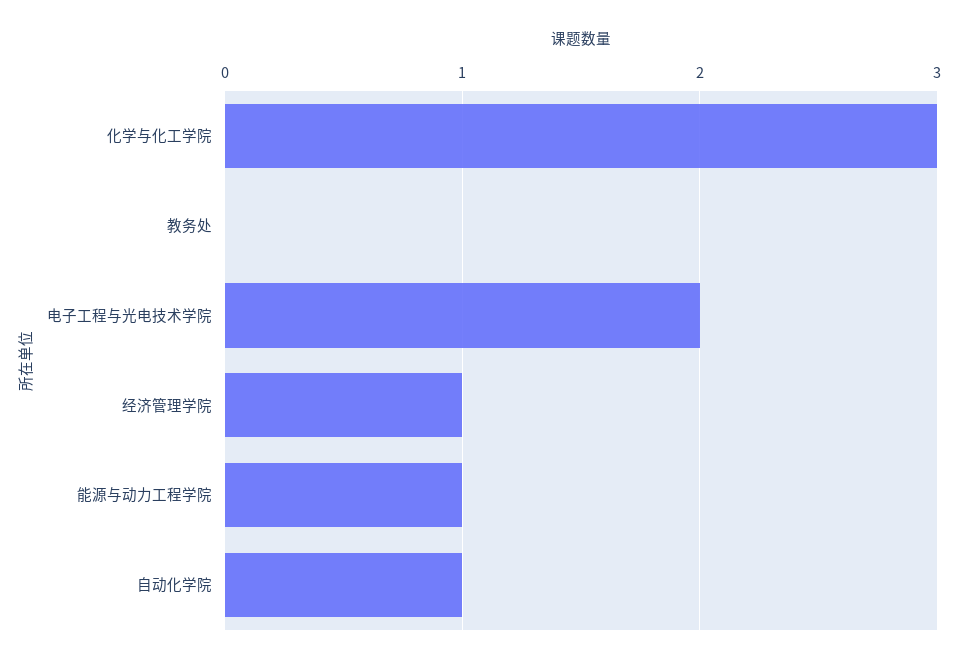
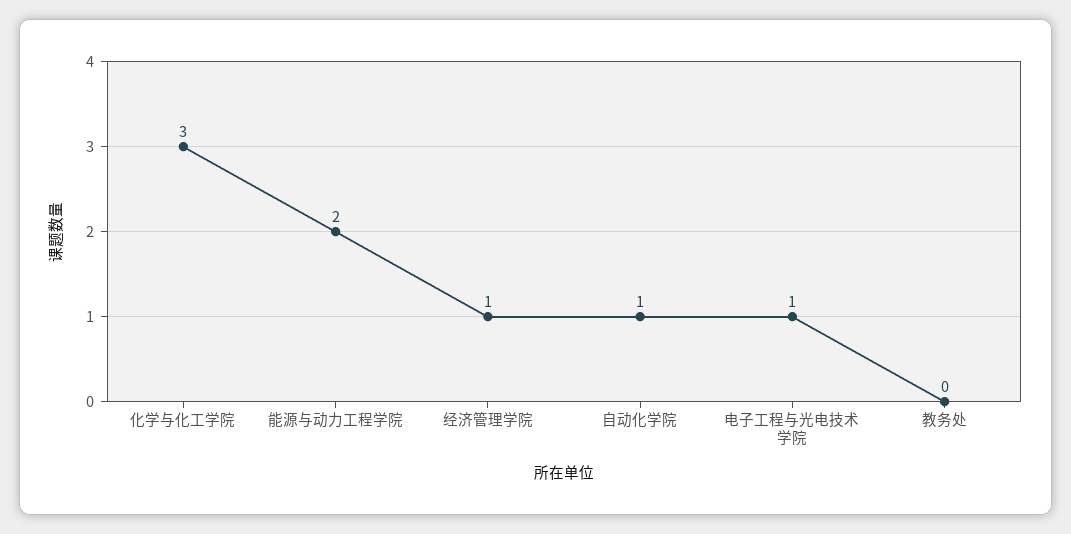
  {
    "化学与化工学院": 3,
    "教务处": 0,
-   "电子工程与光电技术学院": 2,
+   "电子工程与光电技术学院": 1,
    "经济管理学院": 1,
-   "能源与动力工程学院": 1,
+   "能源与动力工程学院": 2,
    "自动化学院": 1
  }

